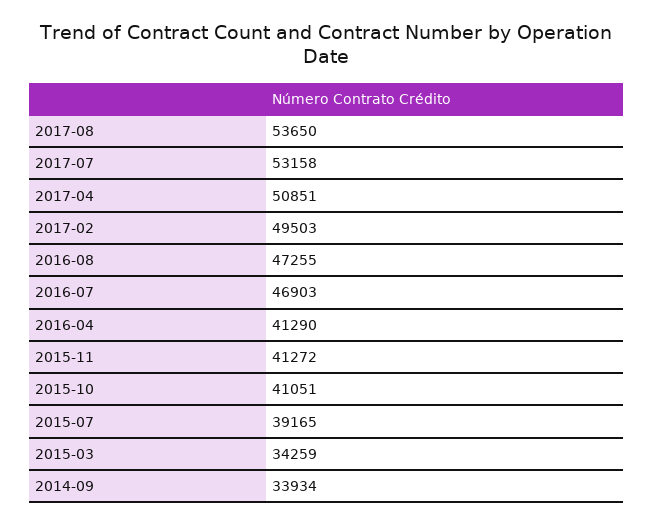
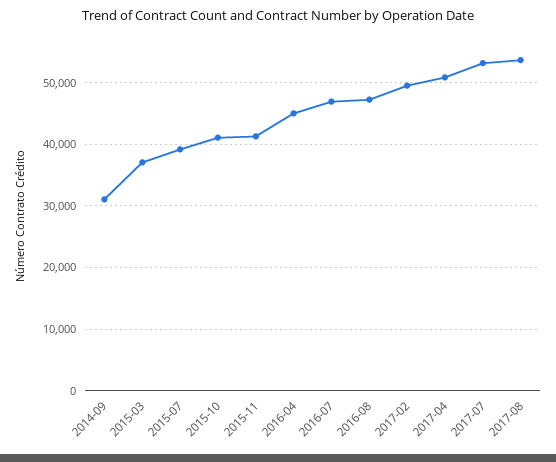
  {
    "2017-08": 53650,
    "2017-07": 53158,
    "2017-04": 50851,
    "2017-02": 49503,
    "2016-08": 47255,
    "2016-07": 46903,
-   "2016-04": 41290,
+   "2016-04": 45000,
    "2015-11": 41272,
    "2015-10": 41051,
    "2015-07": 39165,
-   "2015-03": 34259,
+   "2015-03": 37000,
-   "2014-09": 33934
+   "2014-09": 31000
  }

